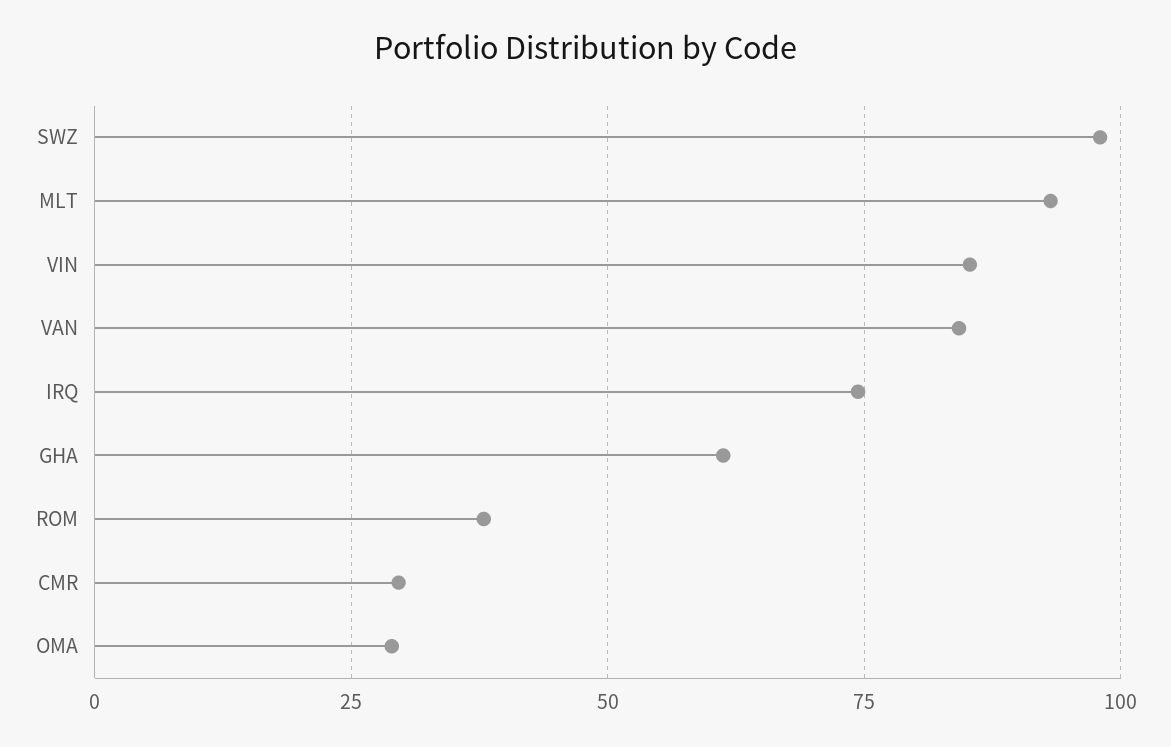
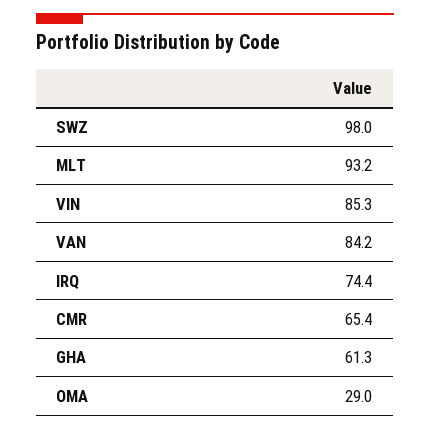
  {
    "SWZ": 98,
    "MLT": 93.2,
    "VIN": 85.3,
    "VAN": 84.2,
    "IRQ": 74.4,
    "GHA": 61.3,
-   "ROM": 37.5,
-   "CMR": 30,
+   "CMR": 65.4,
    "OMA": 29
  }

